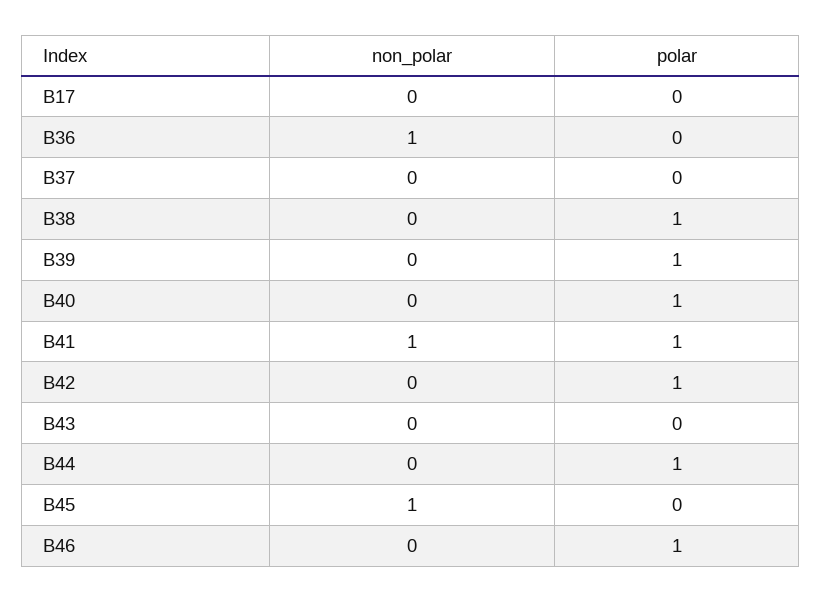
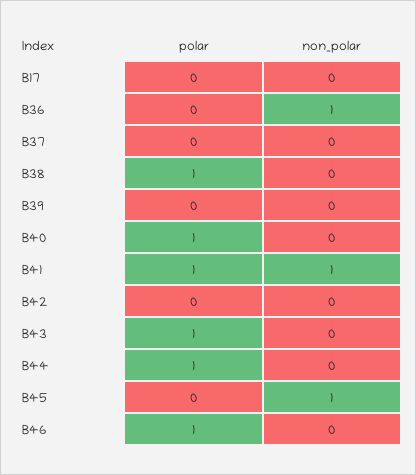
  {
    "non_polar": {
      "B17": 0,
      "B36": 1,
      "B37": 0,
      "B38": 0,
      "B39": 0,
      "B40": 0,
      "B41": 1,
      "B42": 0,
      "B43": 0,
      "B44": 0,
      "B45": 1,
      "B46": 0
    },
    "polar": {
      "B17": 0,
      "B36": 0,
      "B37": 0,
      "B38": 1,
-     "B39": 1,
+     "B39": 0,
      "B40": 1,
      "B41": 1,
-     "B42": 1,
+     "B42": 0,
-     "B43": 0,
+     "B43": 1,
      "B44": 1,
      "B45": 0,
      "B46": 1
    }
  }

